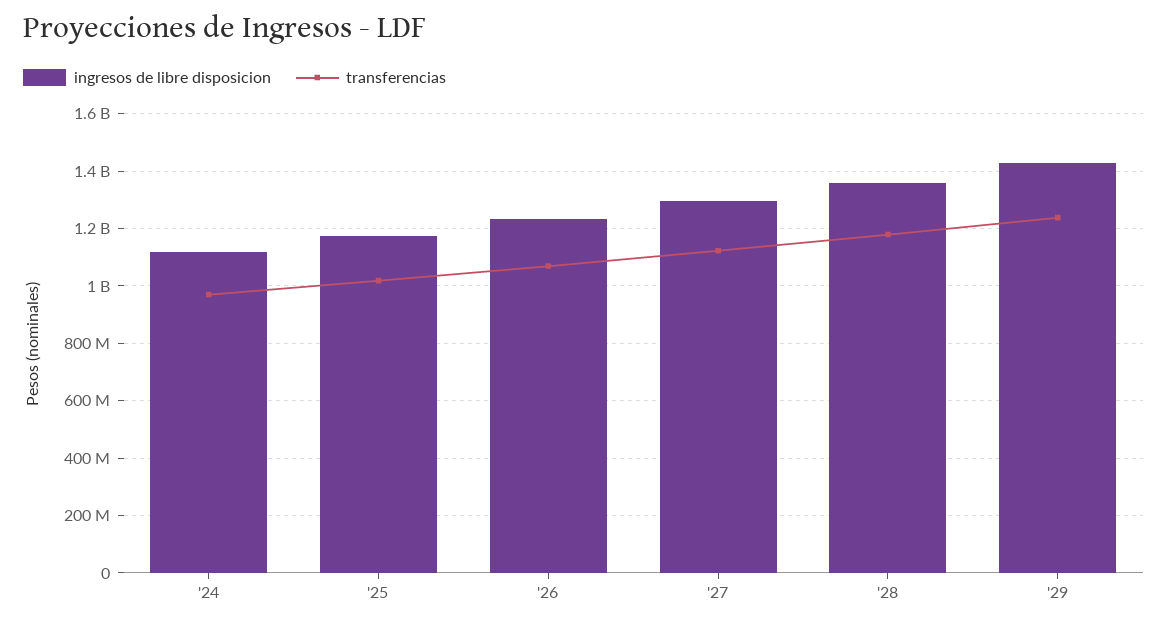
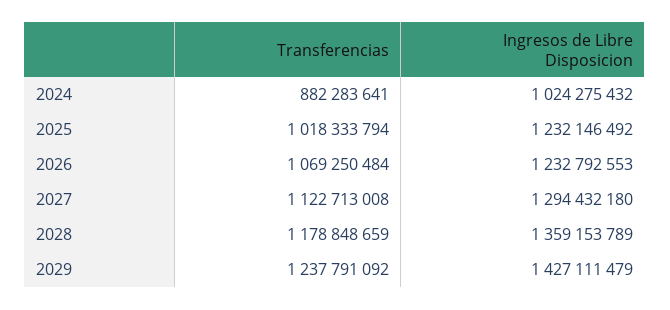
  {
    "ingresos de libre disposicion": {
-     "'24": 1125000000,
+     "'24": 1024275432,
-     "'25": 1175000000,
+     "'25": 1232146492,
      "'26": 1232792553,
      "'27": 1294432180,
      "'28": 1359153789,
      "'29": 1427111479
    },
    "transferencias": {
-     "'24": 975000000,
+     "'24": 882283641,
      "'25": 1018333794,
      "'26": 1069250484,
      "'27": 1122713008,
      "'28": 1178848659,
      "'29": 1237791092
    }
  }

